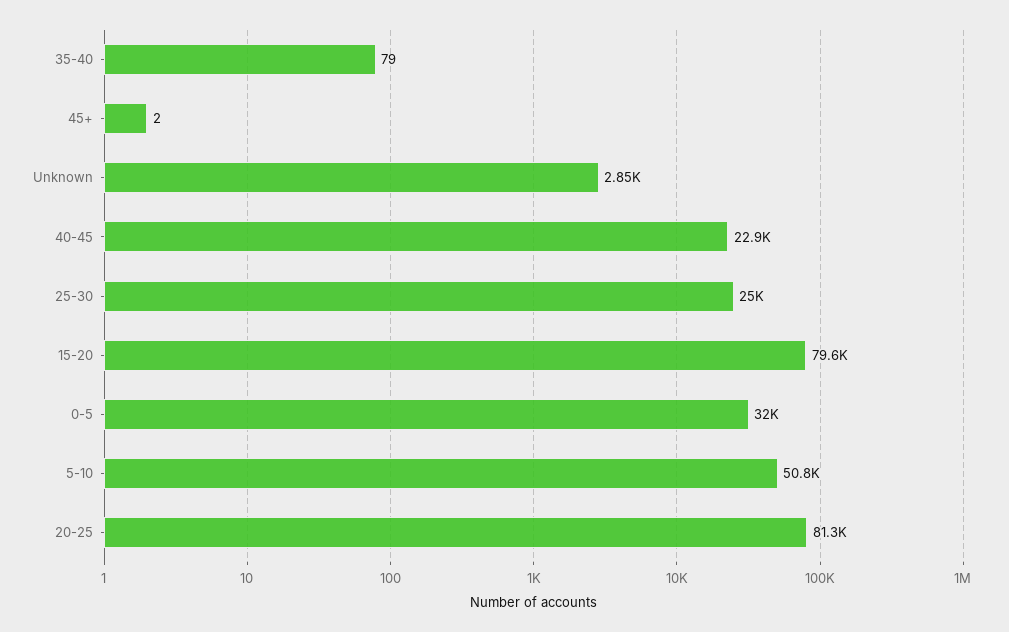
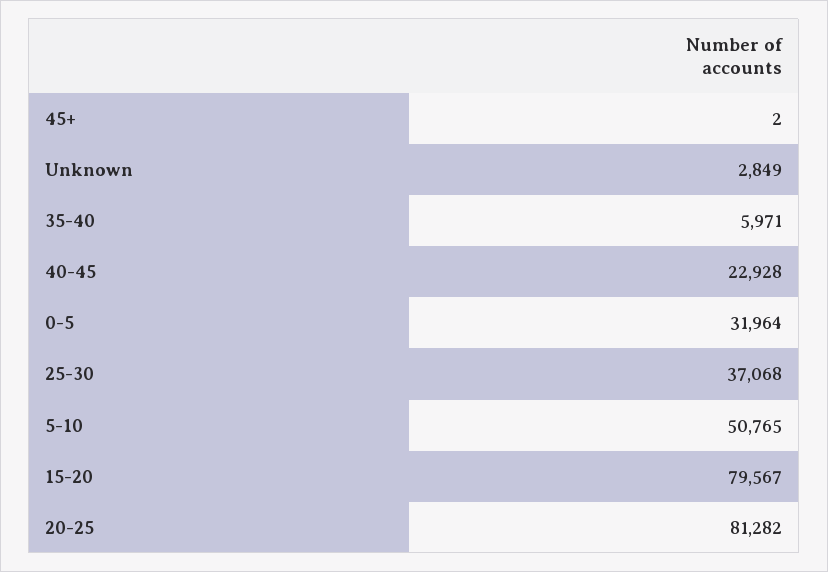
  {
-   "35-40": 79,
+   "35-40": 5971,
    "45+": 2,
    "Unknown": 2849,
    "40-45": 22928,
-   "25-30": 25000,
+   "25-30": 37068,
    "15-20": 79567,
    "0-5": 31964,
    "5-10": 50765,
    "20-25": 81282
  }

